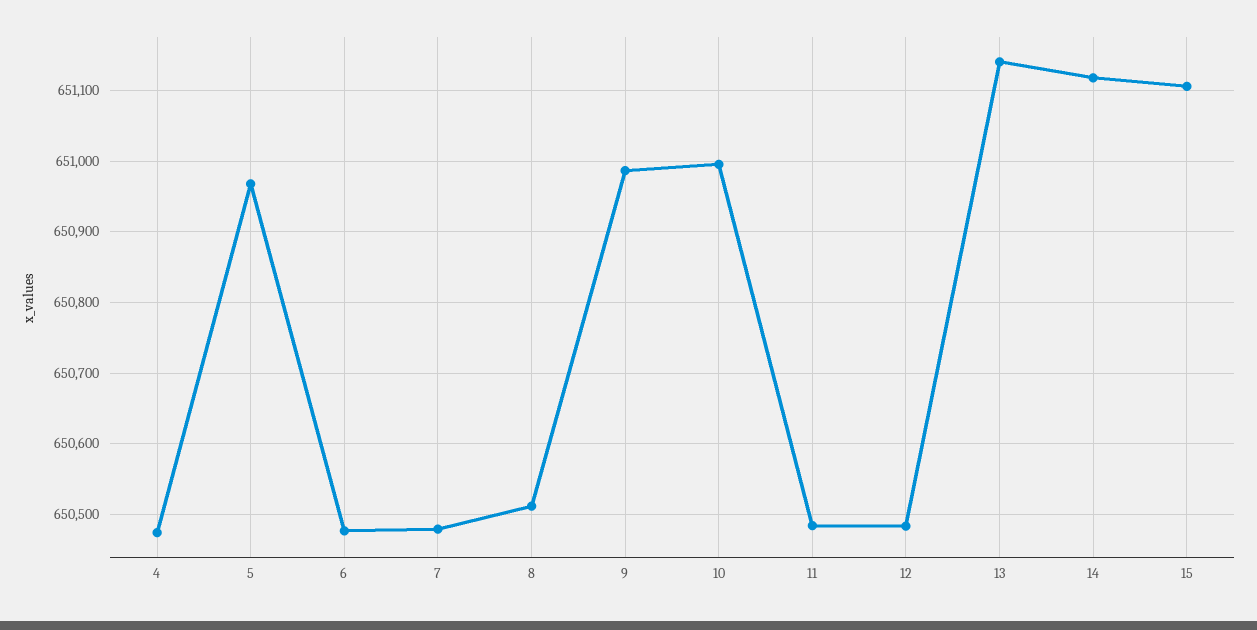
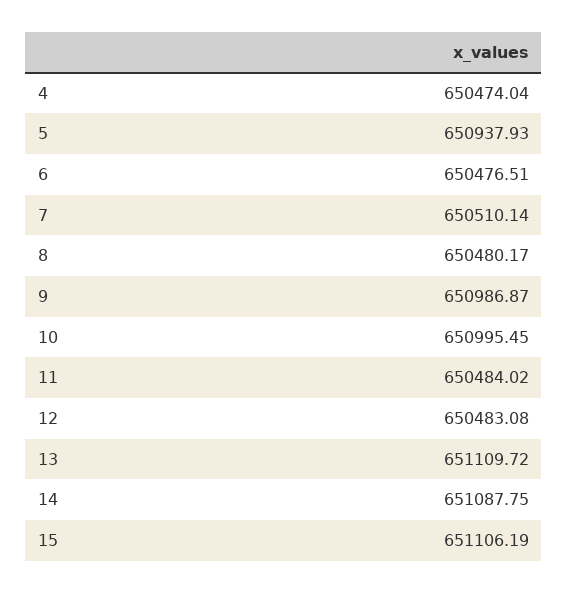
  {
    "4": 650474.04,
-   "5": 650970,
+   "5": 650937.93,
    "6": 650476.51,
-   "7": 650480,
+   "7": 650510.14,
-   "8": 650510,
+   "8": 650480.17,
    "9": 650986.87,
    "10": 650995.45,
    "11": 650484.02,
    "12": 650483.08,
-   "13": 651140,
+   "13": 651109.72,
-   "14": 651120,
+   "14": 651087.75,
    "15": 651106.19
  }

